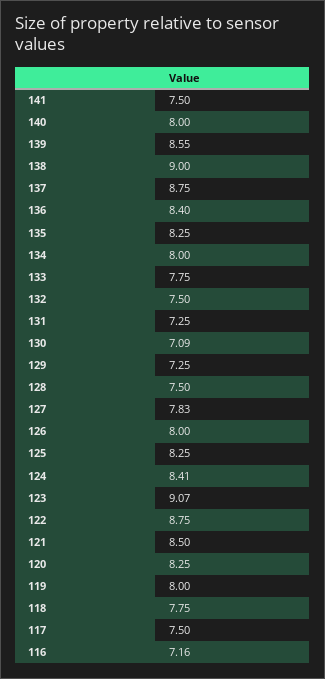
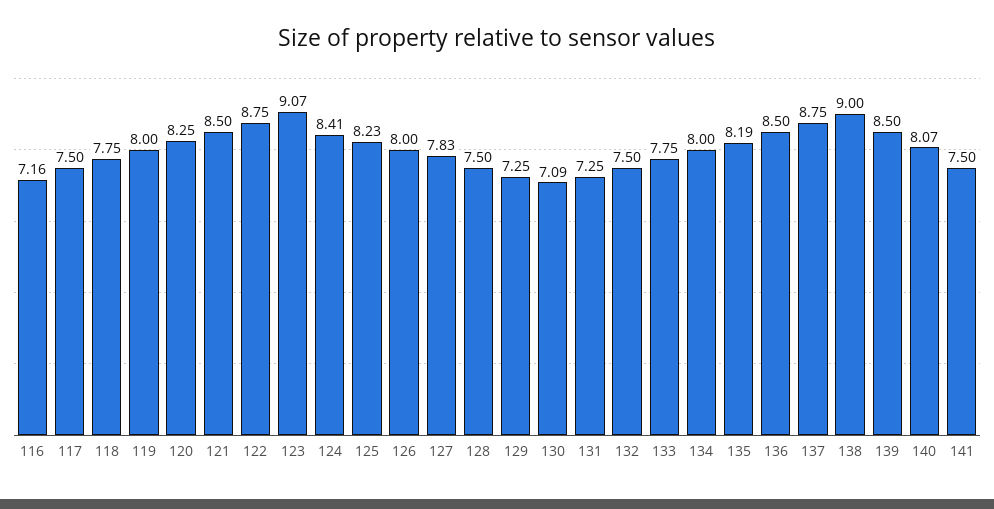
  {
    "141": 7.5,
-   "140": 8,
+   "140": 8.07,
-   "139": 8.55,
+   "139": 8.5,
    "138": 9,
    "137": 8.75,
-   "136": 8.4,
+   "136": 8.5,
-   "135": 8.25,
+   "135": 8.19,
    "134": 8,
    "133": 7.75,
    "132": 7.5,
    "131": 7.25,
    "130": 7.09,
    "129": 7.25,
    "128": 7.5,
    "127": 7.83,
    "126": 8,
-   "125": 8.25,
+   "125": 8.23,
    "124": 8.41,
    "123": 9.07,
    "122": 8.75,
    "121": 8.5,
    "120": 8.25,
    "119": 8,
    "118": 7.75,
    "117": 7.5,
    "116": 7.16
  }

